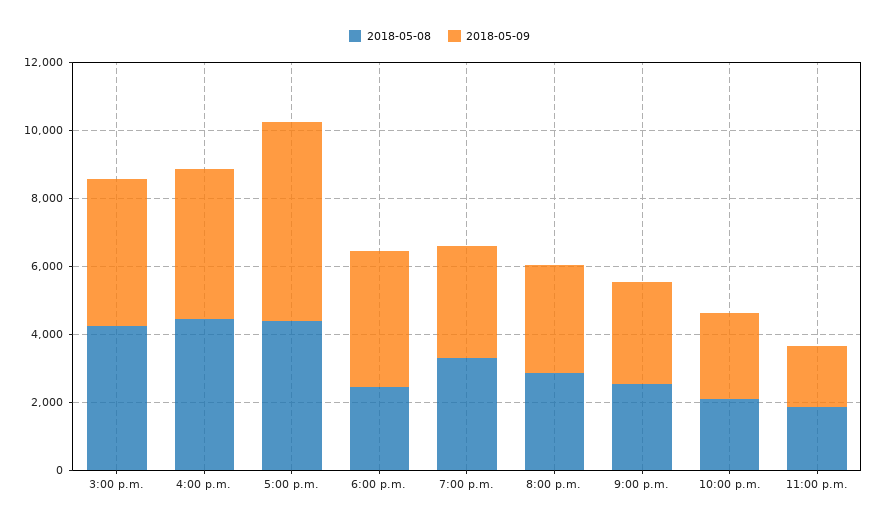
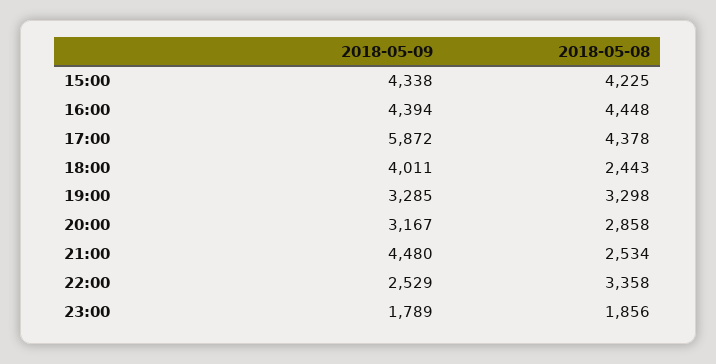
  {
    "2018-05-08": {
      "3:00 p.m.": 4225,
      "4:00 p.m.": 4448,
      "5:00 p.m.": 4378,
      "6:00 p.m.": 2443,
      "7:00 p.m.": 3298,
      "8:00 p.m.": 2858,
      "9:00 p.m.": 2534,
-     "10:00 p.m.": 2000,
+     "10:00 p.m.": 3358,
      "11:00 p.m.": 1856
    },
    "2018-05-09": {
      "3:00 p.m.": 4338,
      "4:00 p.m.": 4394,
      "5:00 p.m.": 5872,
      "6:00 p.m.": 4011,
      "7:00 p.m.": 3285,
      "8:00 p.m.": 3167,
-     "9:00 p.m.": 3000,
+     "9:00 p.m.": 4480,
      "10:00 p.m.": 2529,
      "11:00 p.m.": 1789
    }
  }

